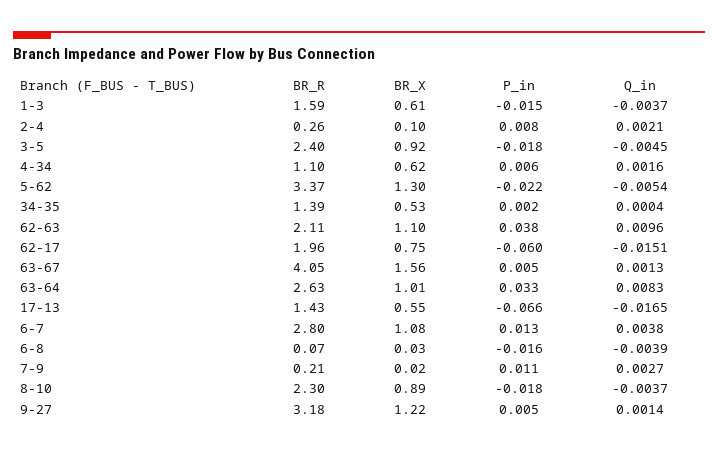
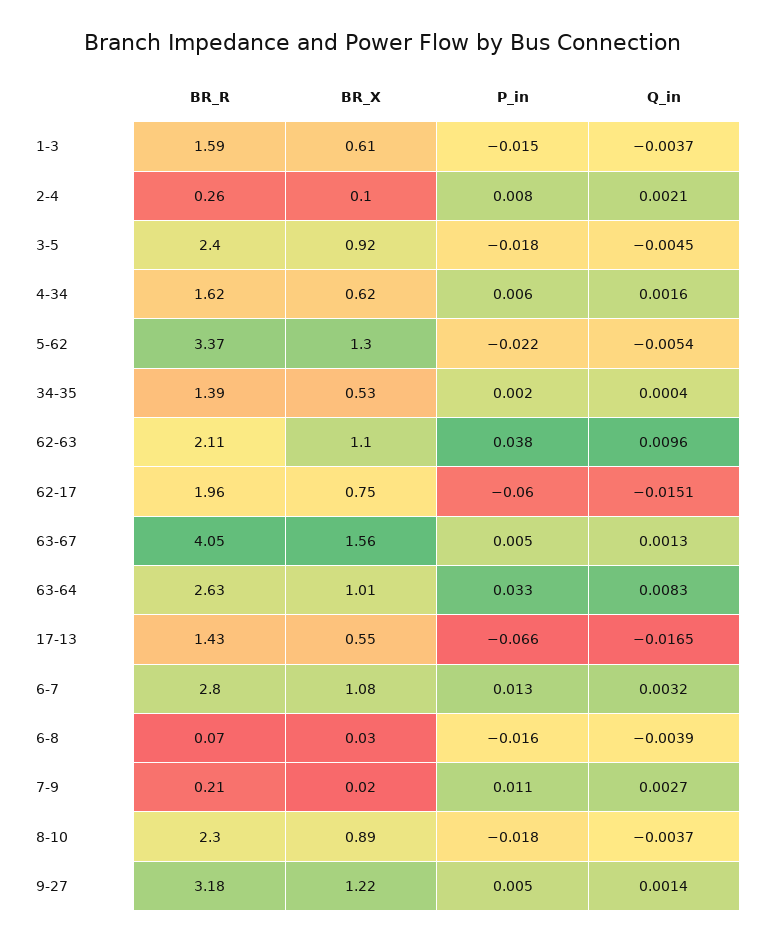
  {
    "BR_R": {
      "1-3": 1.59,
      "2-4": 0.26,
      "3-5": 2.4,
-     "4-34": 1.1,
+     "4-34": 1.62,
      "5-62": 3.37,
      "34-35": 1.39,
      "62-63": 2.11,
      "62-17": 1.96,
      "63-67": 4.05,
      "63-64": 2.63,
      "17-13": 1.43,
      "6-7": 2.8,
      "6-8": 0.07,
      "7-9": 0.21,
      "8-10": 2.3,
      "9-27": 3.18
    },
    "BR_X": {
      "1-3": 0.61,
      "2-4": 0.1,
      "3-5": 0.92,
      "4-34": 0.62,
      "5-62": 1.3,
      "34-35": 0.53,
      "62-63": 1.1,
      "62-17": 0.75,
      "63-67": 1.56,
      "63-64": 1.01,
      "17-13": 0.55,
      "6-7": 1.08,
      "6-8": 0.03,
      "7-9": 0.02,
      "8-10": 0.89,
      "9-27": 1.22
    },
    "P_in": {
      "1-3": -0.015,
      "2-4": 0.008,
      "3-5": -0.018,
      "4-34": 0.006,
      "5-62": -0.022,
      "34-35": 0.002,
      "62-63": 0.038,
      "62-17": -0.06,
      "63-67": 0.005,
      "63-64": 0.033,
      "17-13": -0.066,
      "6-7": 0.013,
      "6-8": -0.016,
      "7-9": 0.011,
      "8-10": -0.018,
      "9-27": 0.005
    },
    "Q_in": {
      "1-3": -0.0037,
      "2-4": 0.0021,
      "3-5": -0.0045,
      "4-34": 0.0016,
      "5-62": -0.0054,
      "34-35": 0.0004,
      "62-63": 0.0096,
      "62-17": -0.0151,
      "63-67": 0.0013,
      "63-64": 0.0083,
      "17-13": -0.0165,
-     "6-7": 0.0038,
+     "6-7": 0.0032,
      "6-8": -0.0039,
      "7-9": 0.0027,
      "8-10": -0.0037,
      "9-27": 0.0014
    }
  }

